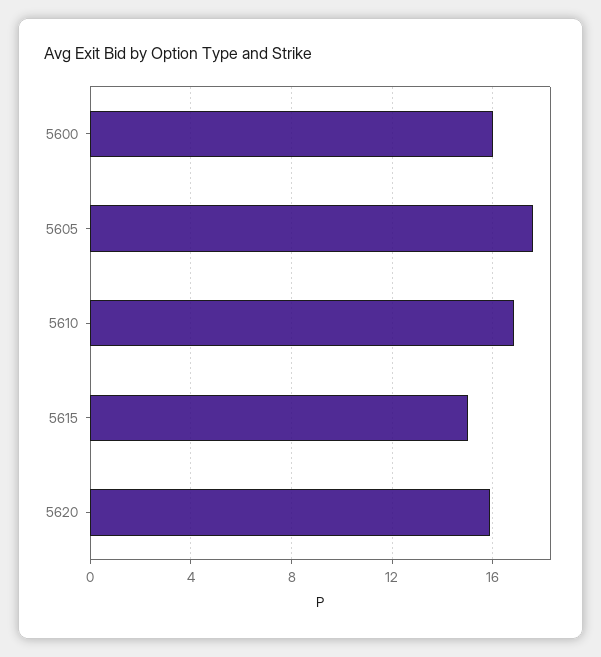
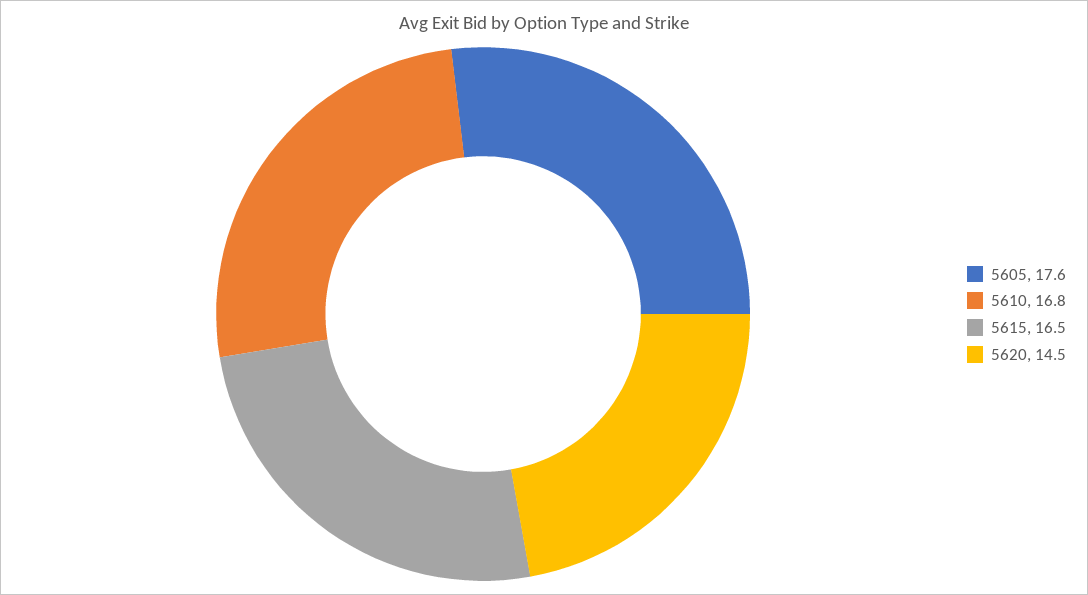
  {
-   "5600": 16,
    "5605": 17.6,
    "5610": 16.8,
-   "5615": 15,
+   "5615": 16.5,
-   "5620": 16
+   "5620": 14.5
  }

